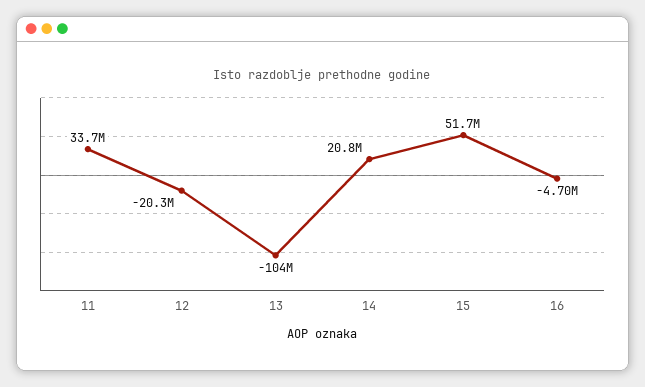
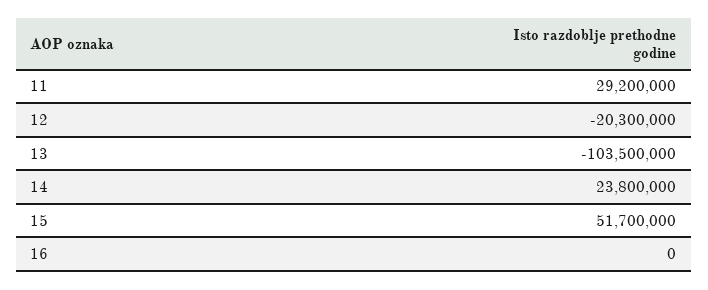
  {
-   "11": 33700000,
+   "11": 29200000,
    "12": -20300000,
    "13": -103500000,
-   "14": 20800000,
+   "14": 23800000,
    "15": 51700000,
-   "16": -4700000
+   "16": 0
  }

